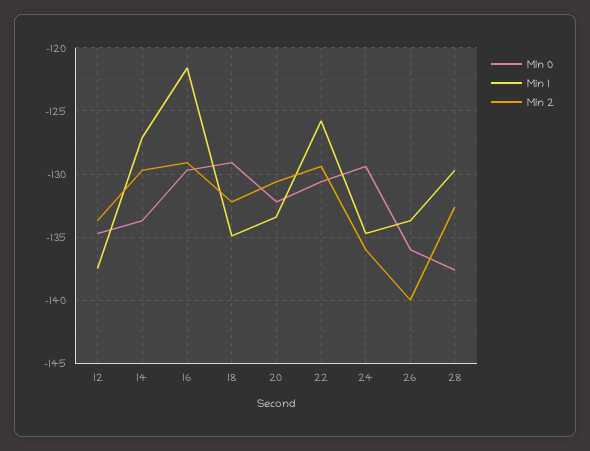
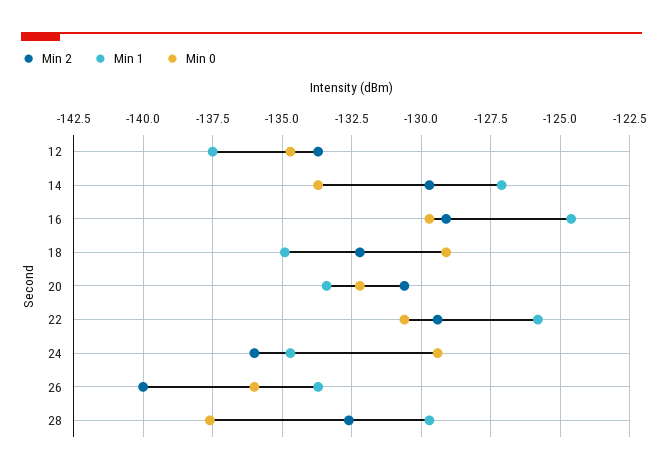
  {
    "Min 0": {
      "12": -134.5,
      "14": -133.5,
      "16": -129.5,
      "18": -129,
      "20": -132,
      "22": -130.5,
      "24": -129.5,
      "26": -136,
      "28": -137.5
    },
    "Min 1": {
      "12": -137.5,
      "14": -127,
-     "16": -121.5,
+     "16": -124.5,
      "18": -135,
      "20": -133.5,
      "22": -126,
      "24": -134.5,
      "26": -133.5,
      "28": -129.5
    },
    "Min 2": {
      "12": -133.5,
      "14": -129.5,
      "16": -129,
      "18": -132,
      "20": -130.5,
      "22": -129.5,
      "24": -136,
      "26": -140,
      "28": -132.5
    }
  }

